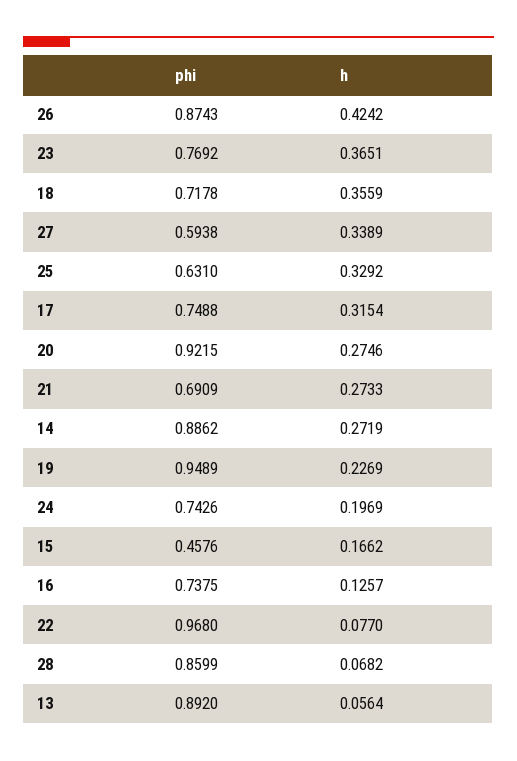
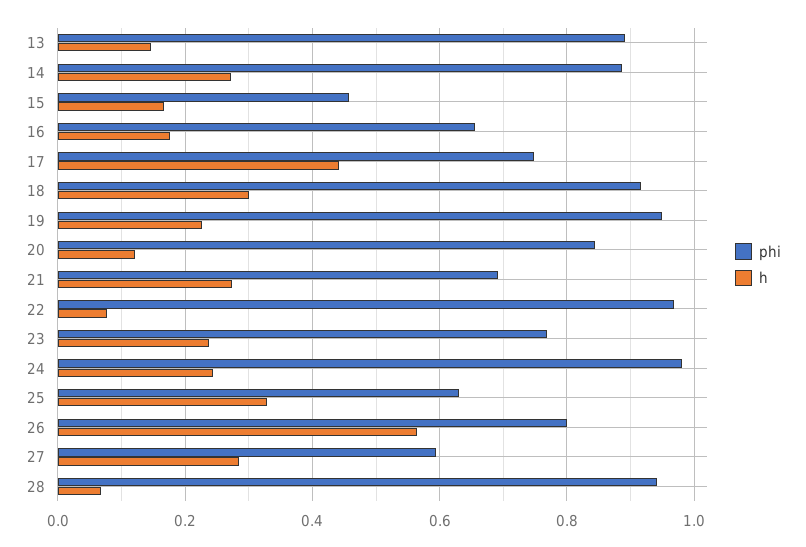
  {
    "phi": {
-     "26": 0.8743,
+     "26": 0.8,
      "23": 0.7692,
-     "18": 0.7178,
+     "18": 0.92,
      "27": 0.5938,
      "25": 0.631,
      "17": 0.7488,
-     "20": 0.9215,
+     "20": 0.84,
      "21": 0.6909,
      "14": 0.8862,
      "19": 0.9489,
-     "24": 0.7426,
+     "24": 0.98,
      "15": 0.4576,
-     "16": 0.7375,
+     "16": 0.66,
      "22": 0.968,
-     "28": 0.8599,
+     "28": 0.94,
      "13": 0.892
    },
    "h": {
-     "26": 0.4242,
+     "26": 0.56,
-     "23": 0.3651,
+     "23": 0.24,
-     "18": 0.3559,
+     "18": 0.3,
-     "27": 0.3389,
+     "27": 0.28,
      "25": 0.3292,
-     "17": 0.3154,
+     "17": 0.44,
-     "20": 0.2746,
+     "20": 0.12,
      "21": 0.2733,
      "14": 0.2719,
      "19": 0.2269,
-     "24": 0.1969,
+     "24": 0.24,
      "15": 0.1662,
-     "16": 0.1257,
+     "16": 0.18,
      "22": 0.077,
      "28": 0.0682,
-     "13": 0.0564
+     "13": 0.14
    }
  }

